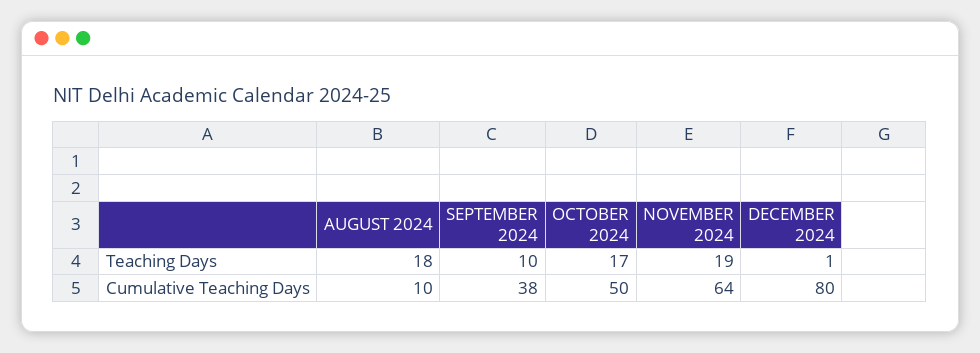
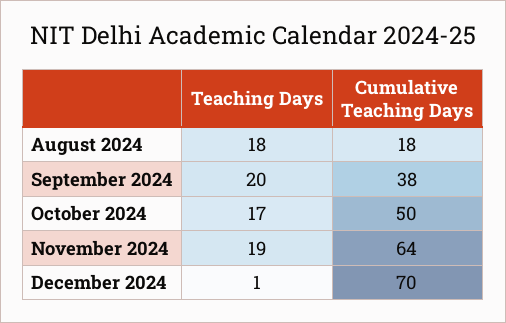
  {
    "AUGUST 2024": {
      "Teaching Days": 18,
-     "Cumulative Teaching Days": 10
+     "Cumulative Teaching Days": 18
    },
    "SEPTEMBER 2024": {
-     "Teaching Days": 10,
+     "Teaching Days": 20,
      "Cumulative Teaching Days": 38
    },
    "OCTOBER 2024": {
      "Teaching Days": 17,
      "Cumulative Teaching Days": 50
    },
    "NOVEMBER 2024": {
      "Teaching Days": 19,
      "Cumulative Teaching Days": 64
    },
    "DECEMBER 2024": {
      "Teaching Days": 1,
-     "Cumulative Teaching Days": 80
+     "Cumulative Teaching Days": 70
    }
  }

